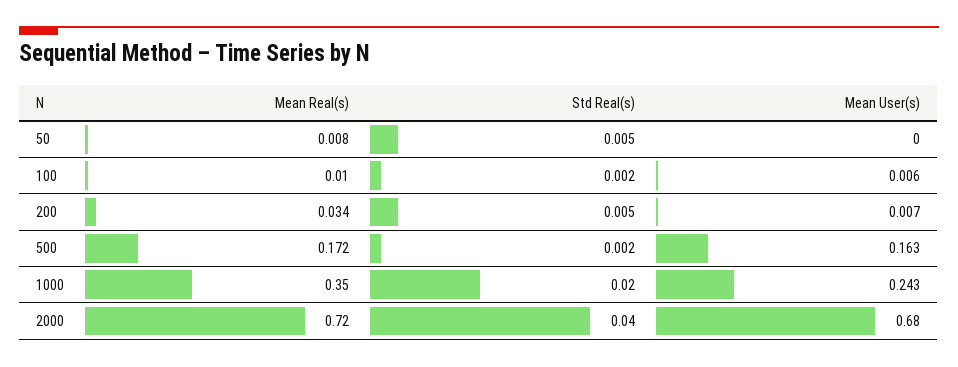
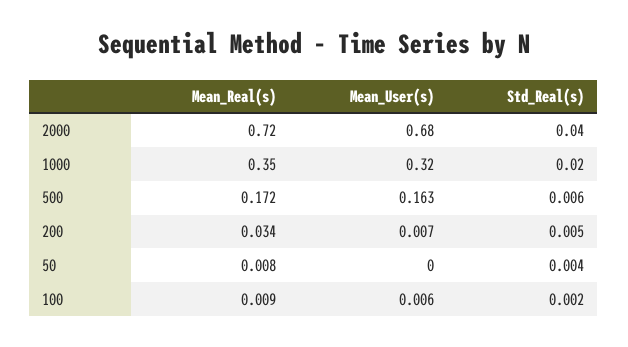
  {
    "Mean Real(s)": {
      "50": 0.008,
-     "100": 0.01,
+     "100": 0.009,
      "200": 0.034,
      "500": 0.172,
      "1000": 0.35,
      "2000": 0.72
    },
    "Std Real(s)": {
-     "50": 0.005,
+     "50": 0.004,
      "100": 0.002,
      "200": 0.005,
-     "500": 0.002,
+     "500": 0.006,
      "1000": 0.02,
      "2000": 0.04
    },
    "Mean User(s)": {
      "50": 0,
      "100": 0.006,
      "200": 0.007,
      "500": 0.163,
-     "1000": 0.243,
+     "1000": 0.32,
      "2000": 0.68
    }
  }

